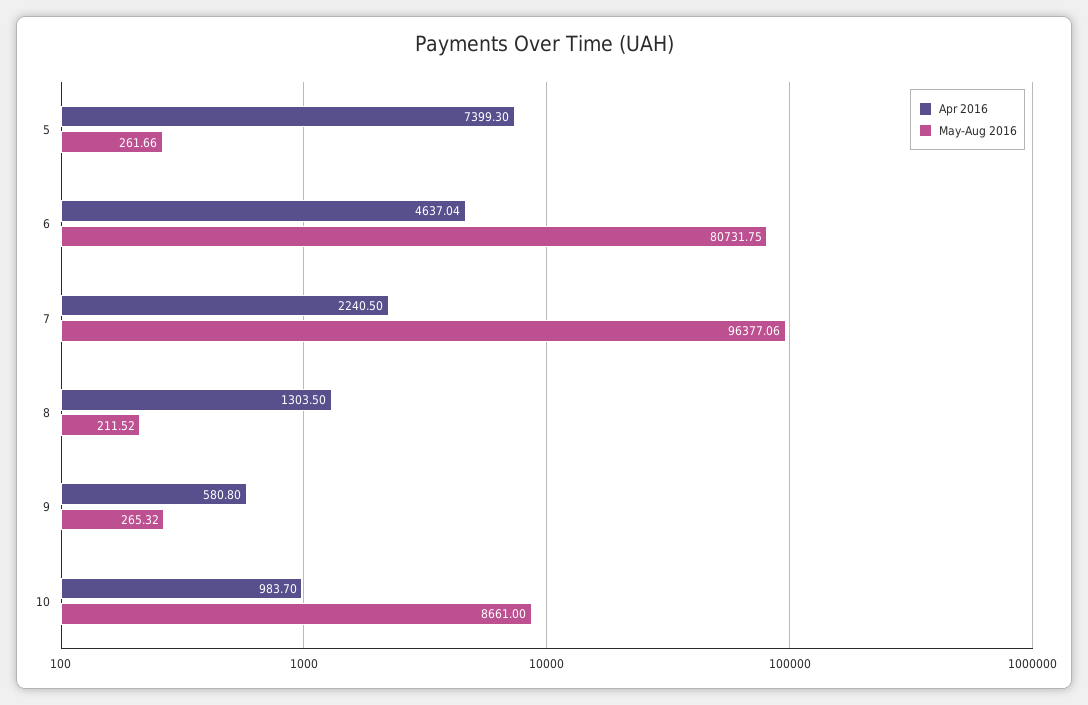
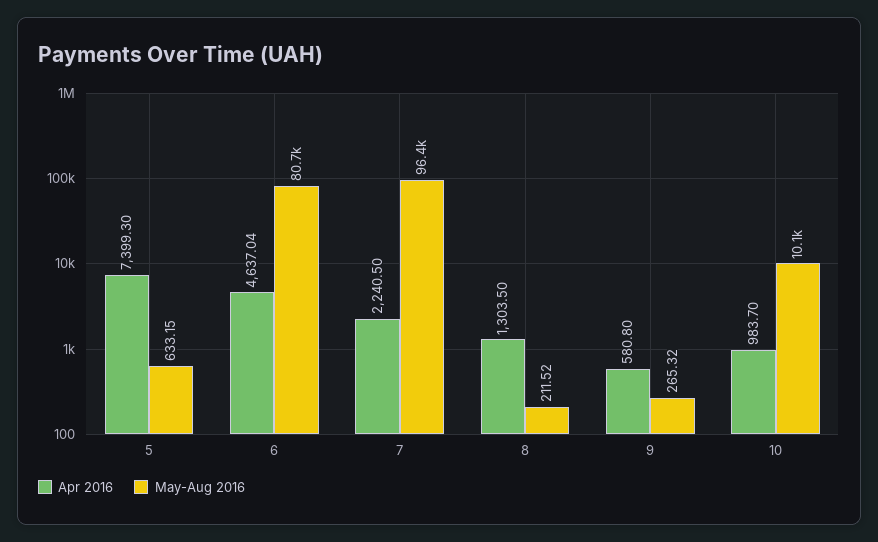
  {
    "Apr 2016": {
      "5": 7399.3,
      "6": 4637.04,
      "7": 2240.5,
      "8": 1303.5,
      "9": 580.8,
      "10": 983.7
    },
    "May-Aug 2016": {
-     "5": 261.66,
+     "5": 633.15,
      "6": 80731.75,
      "7": 96377.06,
      "8": 211.52,
      "9": 265.32,
-     "10": 8661
+     "10": 10100
    }
  }

